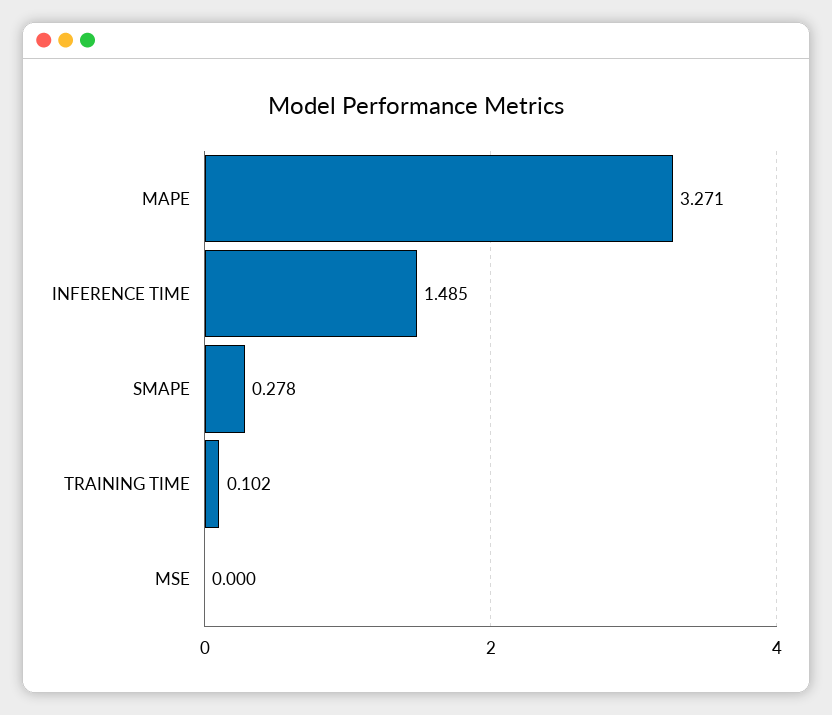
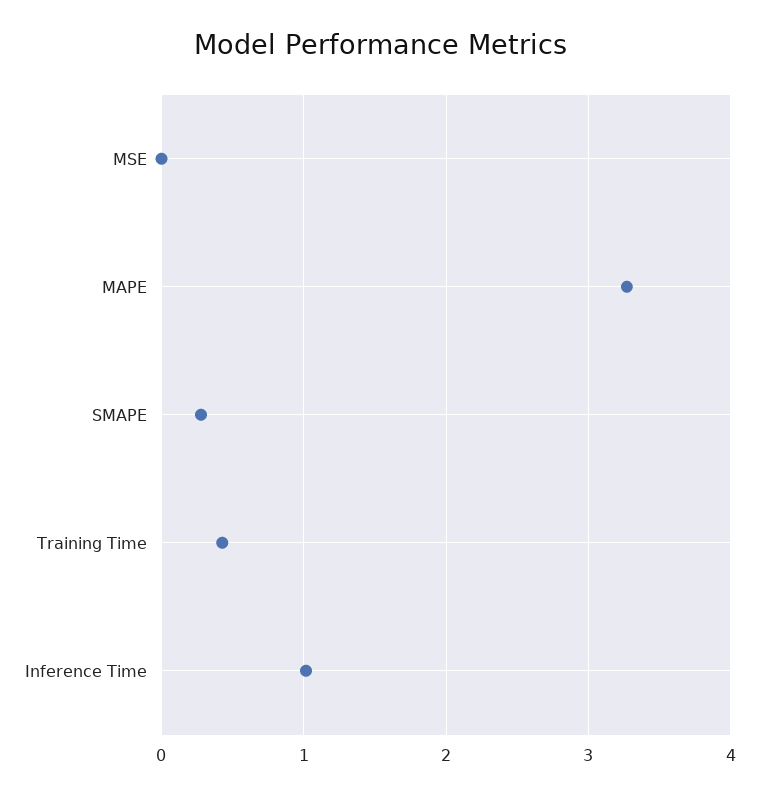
  {
    "MAPE": 3.271,
-   "INFERENCE TIME": 1.485,
+   "INFERENCE TIME": 1,
    "SMAPE": 0.278,
-   "TRAINING TIME": 0.102,
+   "TRAINING TIME": 0.4,
    "MSE": 0
  }

